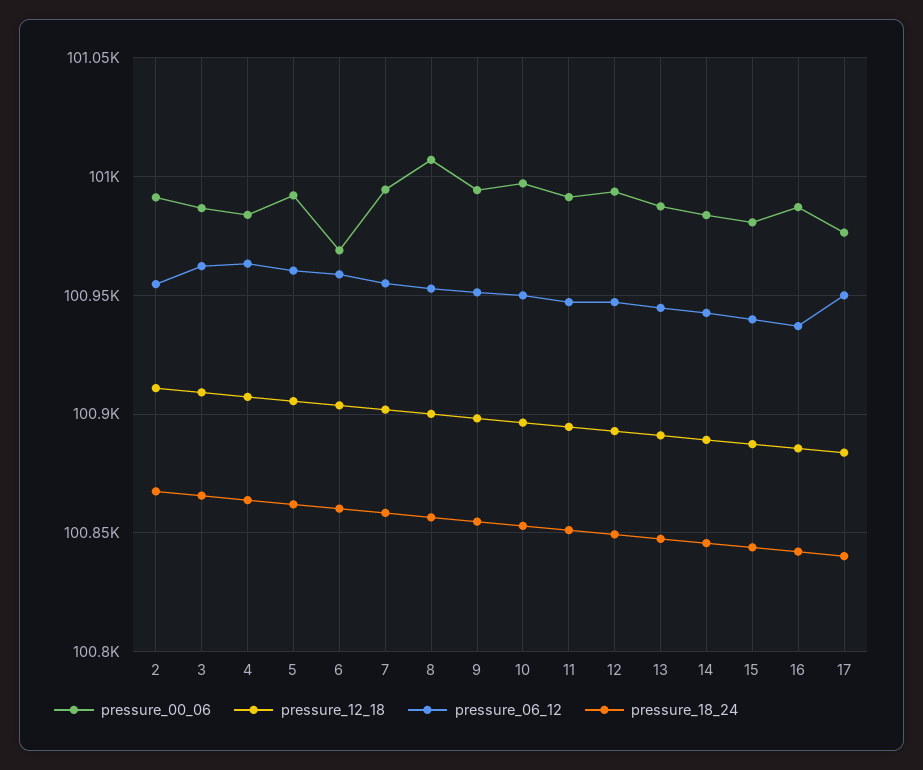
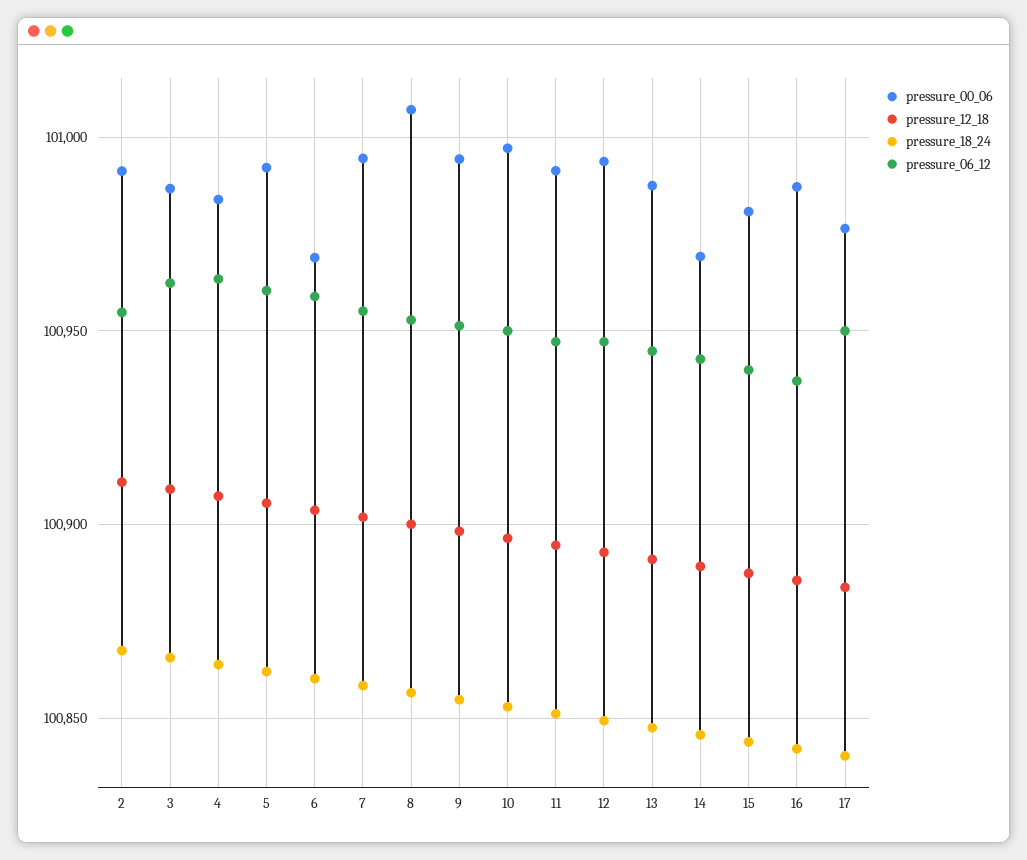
  {
    "pressure_00_06": {
      "2": 100990,
      "3": 100985,
      "4": 100985,
      "5": 100990,
      "6": 100970,
      "7": 100995,
      "8": 101005,
      "9": 100995,
      "10": 100995,
      "11": 100990,
      "12": 100995,
      "13": 100990,
-     "14": 100985,
+     "14": 100970,
      "15": 100980,
      "16": 100985,
      "17": 100975
    },
    "pressure_12_18": {
      "2": 100910,
      "3": 100910,
      "4": 100905,
      "5": 100905,
      "6": 100905,
      "7": 100900,
      "8": 100900,
      "9": 100900,
      "10": 100895,
      "11": 100895,
      "12": 100895,
      "13": 100890,
      "14": 100890,
      "15": 100885,
      "16": 100885,
      "17": 100885
    },
    "pressure_06_12": {
      "2": 100955,
      "3": 100960,
      "4": 100965,
      "5": 100960,
      "6": 100960,
      "7": 100955,
      "8": 100955,
      "9": 100950,
      "10": 100950,
      "11": 100945,
      "12": 100945,
      "13": 100945,
      "14": 100945,
      "15": 100940,
      "16": 100935,
      "17": 100950
    },
    "pressure_18_24": {
      "2": 100865,
      "3": 100865,
      "4": 100865,
      "5": 100860,
      "6": 100860,
      "7": 100860,
      "8": 100855,
      "9": 100855,
      "10": 100855,
      "11": 100850,
      "12": 100850,
      "13": 100850,
      "14": 100845,
      "15": 100845,
      "16": 100840,
      "17": 100840
    }
  }

